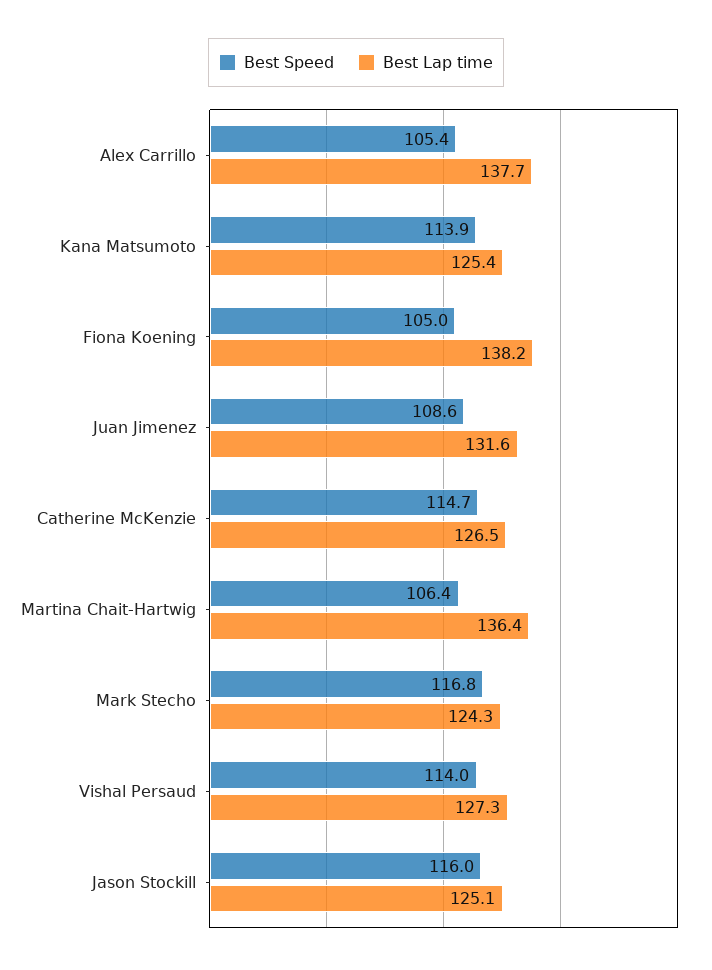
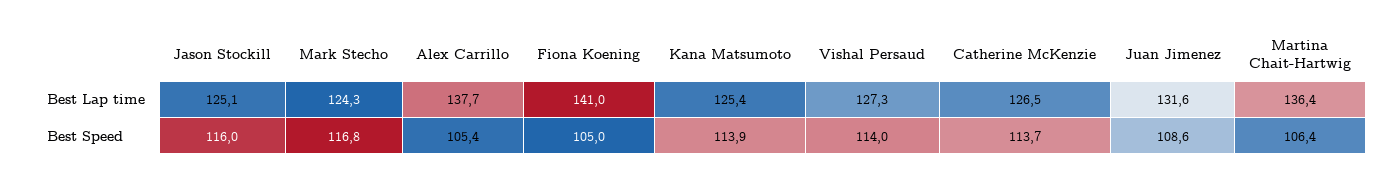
  {
    "Best Speed": {
      "Alex Carrillo": 105.4,
      "Kana Matsumoto": 113.9,
      "Fiona Koening": 105,
      "Juan Jimenez": 108.6,
-     "Catherine McKenzie": 114.7,
+     "Catherine McKenzie": 113.7,
      "Martina Chait-Hartwig": 106.4,
      "Mark Stecho": 116.8,
      "Vishal Persaud": 114,
      "Jason Stockill": 116
    },
    "Best Lap time": {
      "Alex Carrillo": 137.7,
      "Kana Matsumoto": 125.4,
-     "Fiona Koening": 138.2,
+     "Fiona Koening": 141,
      "Juan Jimenez": 131.6,
      "Catherine McKenzie": 126.5,
      "Martina Chait-Hartwig": 136.4,
      "Mark Stecho": 124.3,
      "Vishal Persaud": 127.3,
      "Jason Stockill": 125.1
    }
  }

